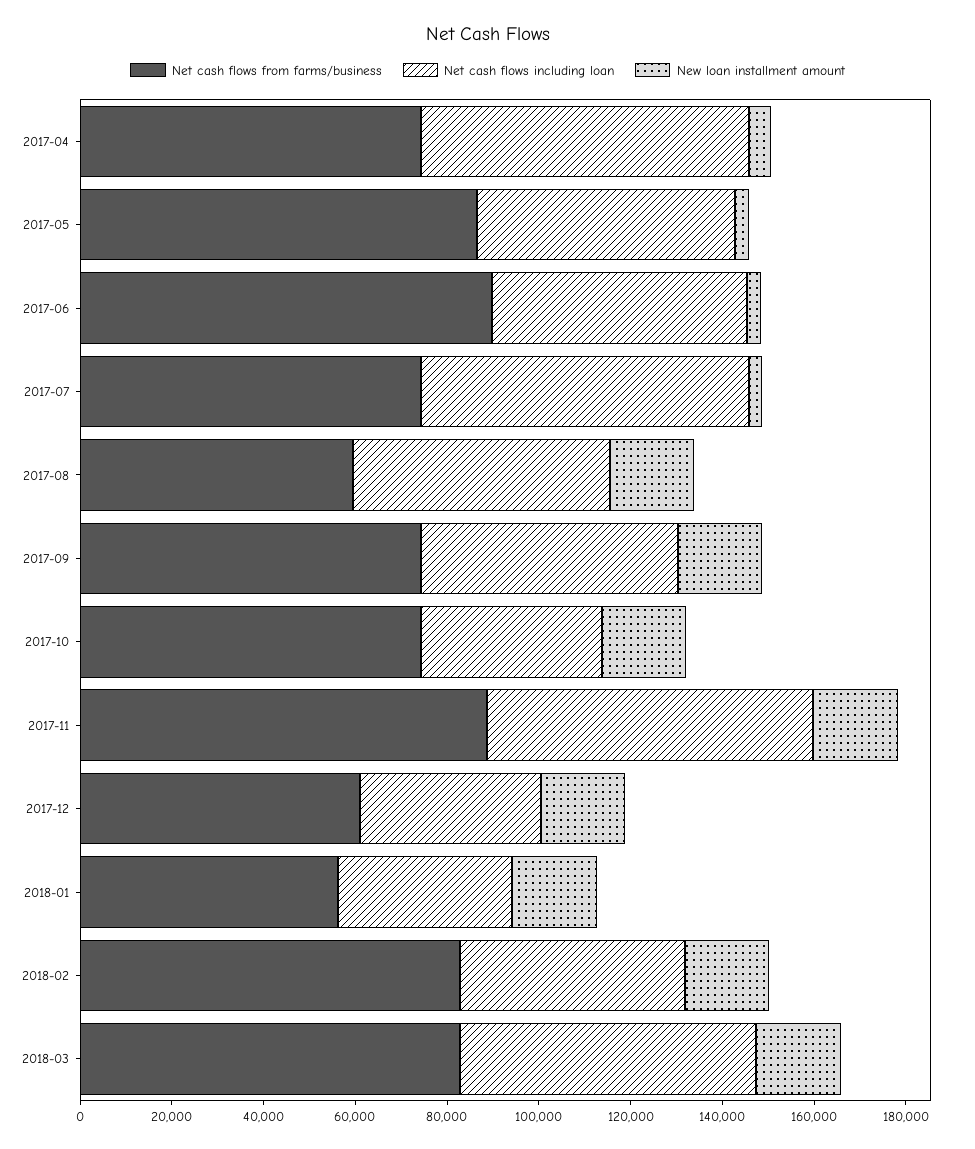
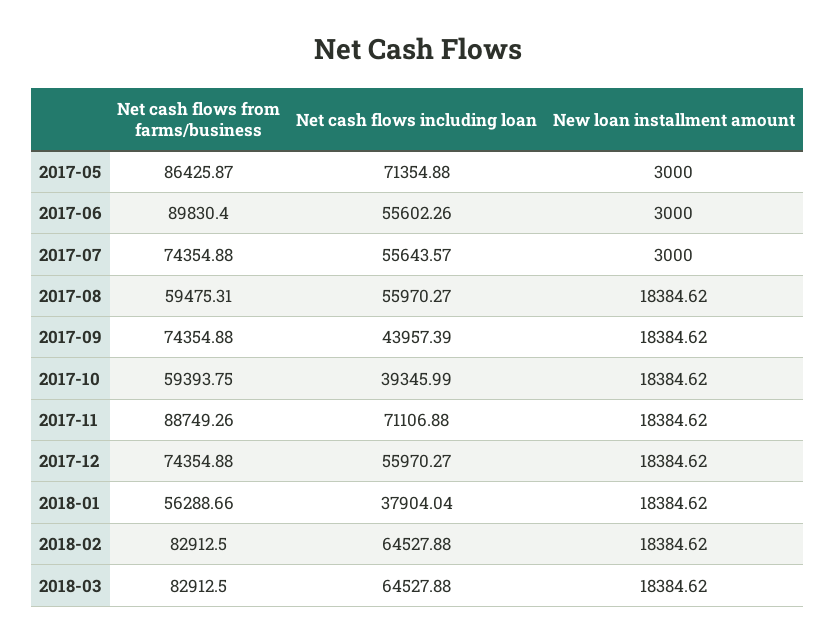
  {
    "Net cash flows from farms/business": {
-     "2017-04": 75000,
      "2017-05": 86425.87,
      "2017-06": 89830.4,
      "2017-07": 74354.88,
      "2017-08": 59475.31,
      "2017-09": 74354.88,
-     "2017-10": 75000,
+     "2017-10": 59393.75,
      "2017-11": 88749.26,
-     "2017-12": 60000,
+     "2017-12": 74354.88,
      "2018-01": 56288.66,
      "2018-02": 82912.5,
      "2018-03": 82912.5
    },
    "Net cash flows including loan": {
-     "2017-04": 70000,
-     "2017-05": 55000,
+     "2017-05": 71354.88,
      "2017-06": 55602.26,
-     "2017-07": 70000,
+     "2017-07": 55643.57,
      "2017-08": 55970.27,
-     "2017-09": 55000,
+     "2017-09": 43957.39,
      "2017-10": 39345.99,
      "2017-11": 71106.88,
-     "2017-12": 40000,
+     "2017-12": 55970.27,
      "2018-01": 37904.04,
-     "2018-02": 50000,
+     "2018-02": 64527.88,
      "2018-03": 64527.88
    },
    "New loan installment amount": {
-     "2017-04": 5000,
      "2017-05": 3000,
      "2017-06": 3000,
      "2017-07": 3000,
      "2017-08": 18384.62,
      "2017-09": 18384.62,
      "2017-10": 18384.62,
      "2017-11": 18384.62,
      "2017-12": 18384.62,
      "2018-01": 18384.62,
      "2018-02": 18384.62,
      "2018-03": 18384.62
    }
  }

